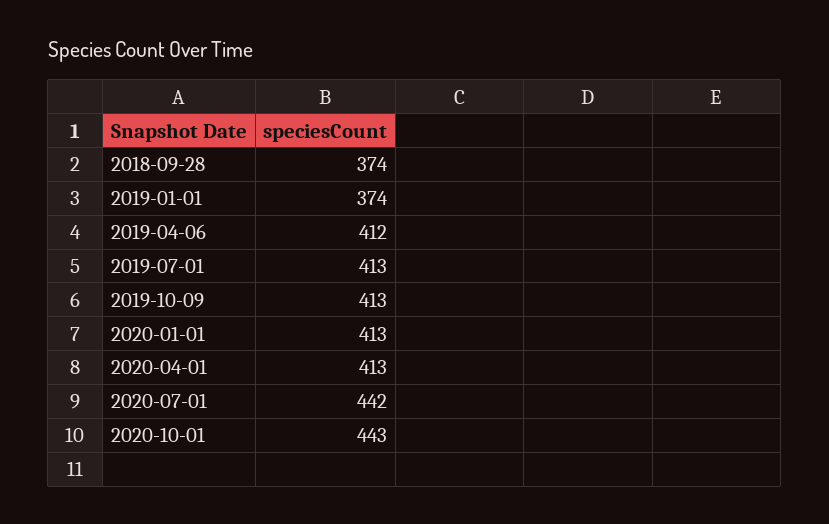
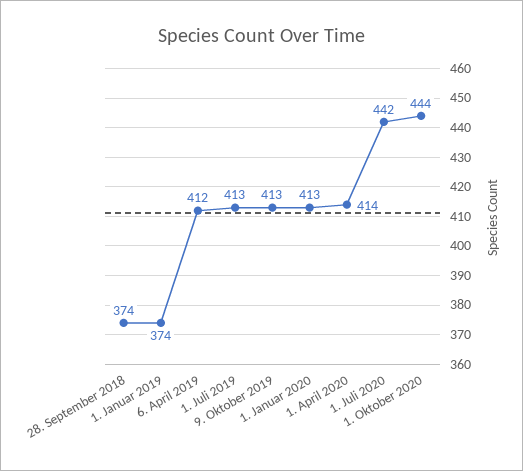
  {
    "2018-09-28": 374,
    "2019-01-01": 374,
    "2019-04-06": 412,
    "2019-07-01": 413,
    "2019-10-09": 413,
    "2020-01-01": 413,
-   "2020-04-01": 413,
+   "2020-04-01": 414,
    "2020-07-01": 442,
-   "2020-10-01": 443
+   "2020-10-01": 444
  }

